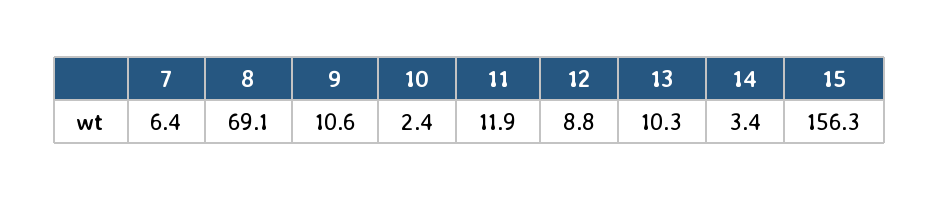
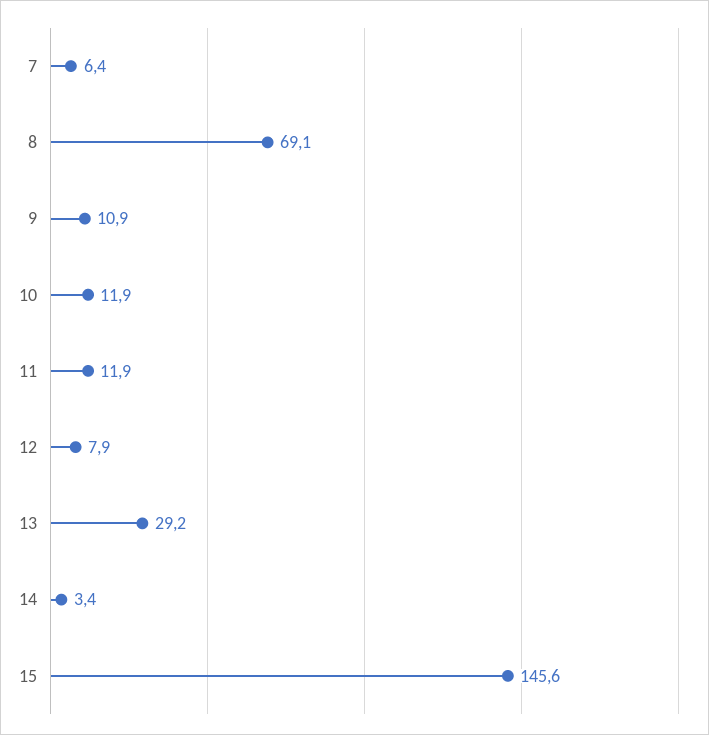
  {
    "7": 6.4,
    "8": 69.1,
-   "9": 10.6,
+   "9": 10.9,
-   "10": 2.4,
+   "10": 11.9,
    "11": 11.9,
-   "12": 8.8,
+   "12": 7.9,
-   "13": 10.3,
+   "13": 29.2,
    "14": 3.4,
-   "15": 156.3
+   "15": 145.6
  }

